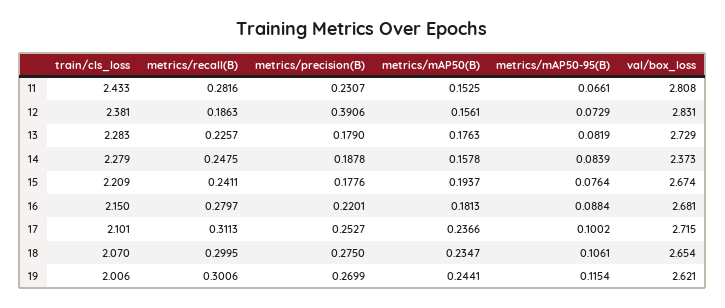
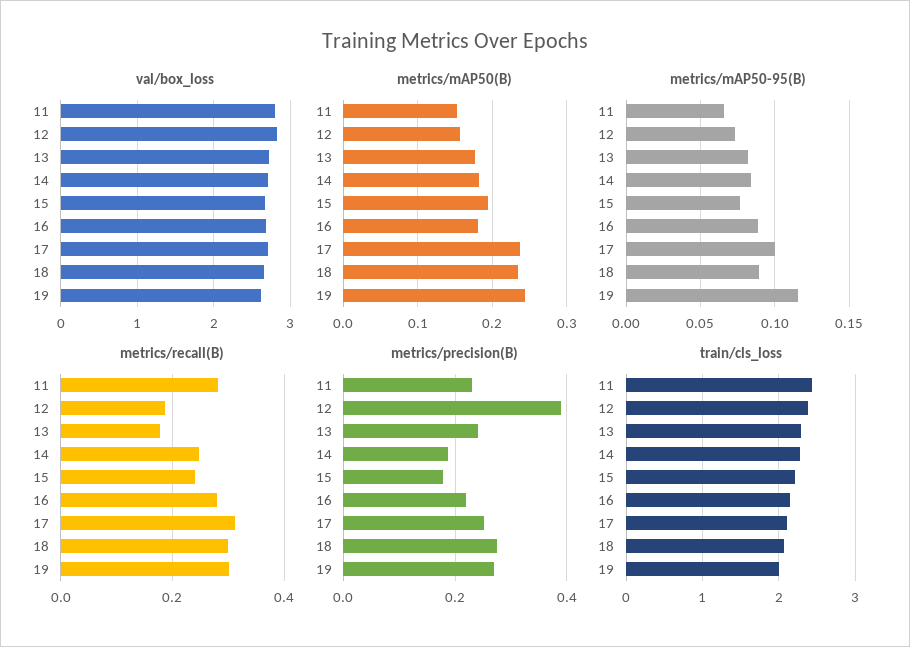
  {
    "train/cls_loss": {
      "11": 2.433,
      "12": 2.381,
      "13": 2.283,
      "14": 2.279,
      "15": 2.209,
      "16": 2.15,
      "17": 2.101,
      "18": 2.07,
      "19": 2.006
    },
    "metrics/recall(B)": {
      "11": 0.2816,
      "12": 0.1863,
-     "13": 0.2257,
+     "13": 0.18,
      "14": 0.2475,
      "15": 0.2411,
      "16": 0.2797,
      "17": 0.3113,
      "18": 0.2995,
      "19": 0.3006
    },
    "metrics/precision(B)": {
      "11": 0.2307,
      "12": 0.3906,
-     "13": 0.179,
+     "13": 0.24,
      "14": 0.1878,
      "15": 0.1776,
      "16": 0.2201,
      "17": 0.2527,
      "18": 0.275,
      "19": 0.2699
    },
    "metrics/mAP50(B)": {
      "11": 0.1525,
      "12": 0.1561,
      "13": 0.1763,
-     "14": 0.1578,
+     "14": 0.18,
      "15": 0.1937,
      "16": 0.1813,
      "17": 0.2366,
      "18": 0.2347,
      "19": 0.2441
    },
    "metrics/mAP50-95(B)": {
      "11": 0.0661,
      "12": 0.0729,
      "13": 0.0819,
      "14": 0.0839,
      "15": 0.0764,
      "16": 0.0884,
      "17": 0.1002,
-     "18": 0.1061,
+     "18": 0.09,
      "19": 0.1154
    },
    "val/box_loss": {
      "11": 2.808,
      "12": 2.831,
      "13": 2.729,
-     "14": 2.373,
+     "14": 2.7,
      "15": 2.674,
      "16": 2.681,
      "17": 2.715,
      "18": 2.654,
      "19": 2.621
    }
  }

